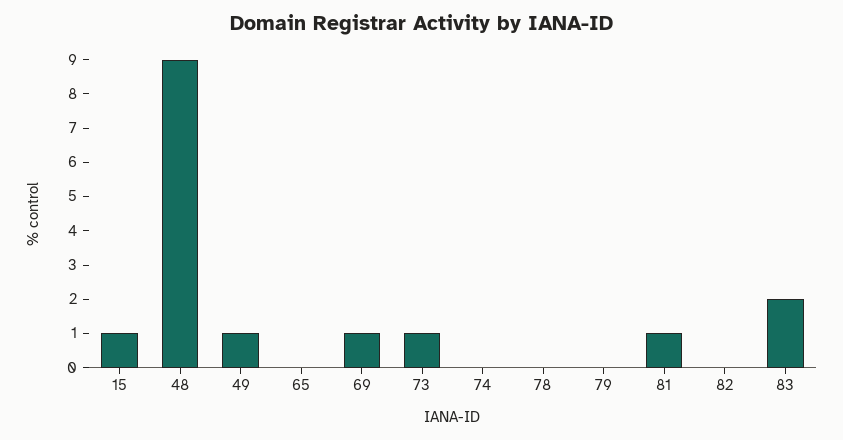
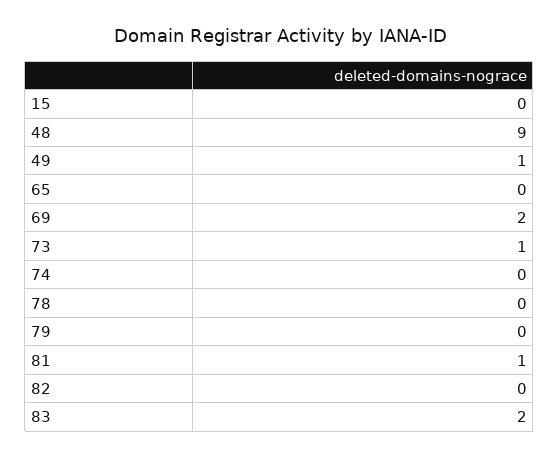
  {
-   "15": 1,
+   "15": 0,
    "48": 9,
    "49": 1,
    "65": 0,
-   "69": 1,
+   "69": 2,
    "73": 1,
    "74": 0,
    "78": 0,
    "79": 0,
    "81": 1,
    "82": 0,
    "83": 2
  }

